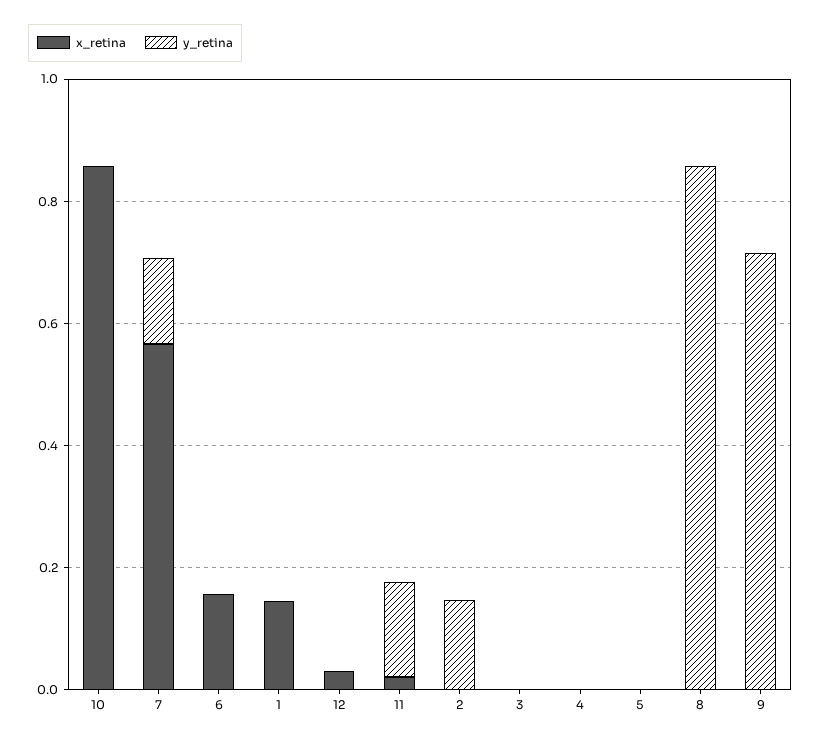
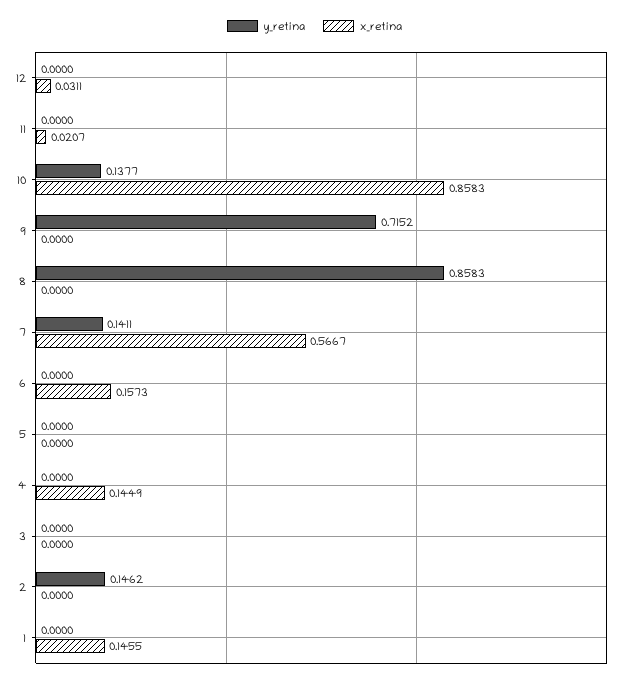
  {
    "x_retina": {
      "10": 0.8583,
      "7": 0.5667,
      "6": 0.1573,
      "1": 0.1455,
      "12": 0.0311,
      "11": 0.0207,
      "2": 0,
      "3": 0,
-     "4": 0,
+     "4": 0.1449,
      "5": 0,
      "8": 0,
      "9": 0
    },
    "y_retina": {
-     "10": 0,
+     "10": 0.1377,
      "7": 0.1411,
      "6": 0,
      "1": 0,
      "12": 0,
-     "11": 0.15,
+     "11": 0,
      "2": 0.1462,
      "3": 0,
      "4": 0,
      "5": 0,
      "8": 0.8583,
      "9": 0.7152
    }
  }

